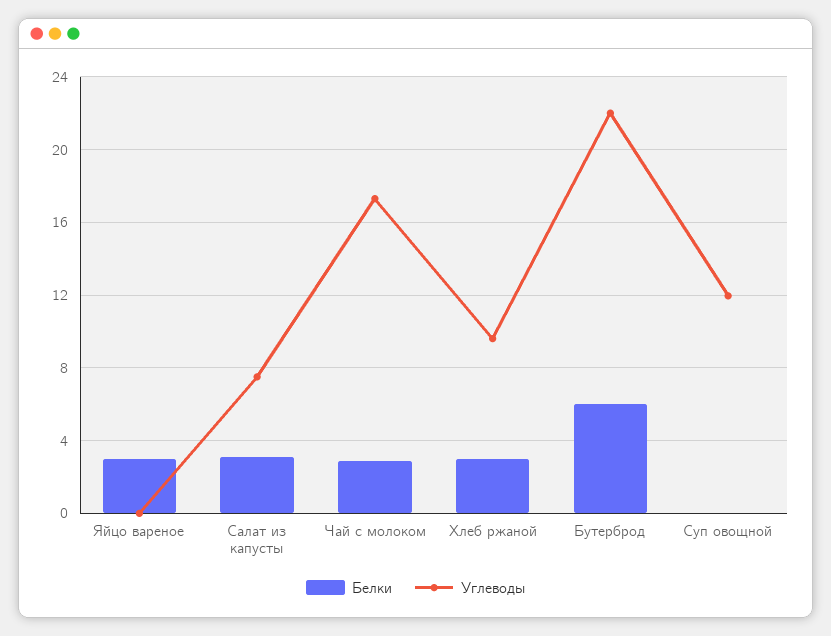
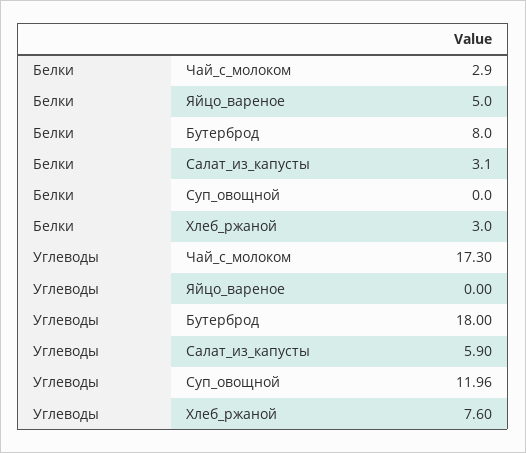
  {
    "Белки": {
-     "Яйцо вареное": 3,
+     "Яйцо вареное": 5,
      "Салат из капусты": 3.1,
      "Чай с молоком": 2.9,
      "Хлеб ржаной": 3,
-     "Бутерброд": 6,
+     "Бутерброд": 8,
      "Суп овощной": 0
    },
    "Углеводы": {
      "Яйцо вареное": 0,
-     "Салат из капусты": 7.5,
+     "Салат из капусты": 5.9,
      "Чай с молоком": 17.3,
-     "Хлеб ржаной": 9.5,
+     "Хлеб ржаной": 7.6,
-     "Бутерброд": 22,
+     "Бутерброд": 18,
      "Суп овощной": 11.96
    }
  }

